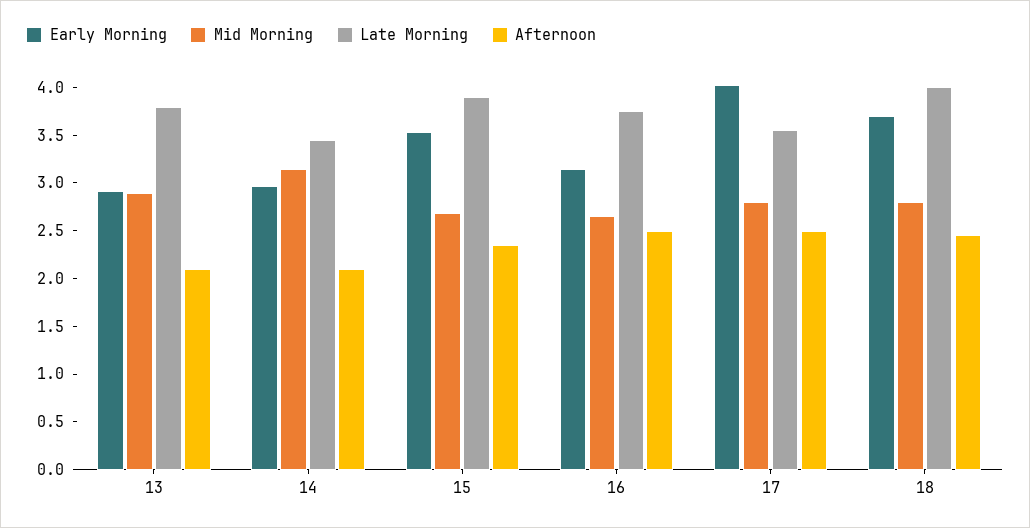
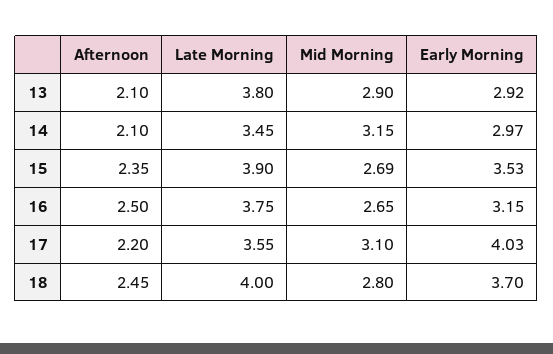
  {
    "Early Morning": {
      "13": 2.92,
      "14": 2.97,
      "15": 3.53,
      "16": 3.15,
      "17": 4.03,
      "18": 3.7
    },
    "Mid Morning": {
      "13": 2.9,
      "14": 3.15,
      "15": 2.69,
      "16": 2.65,
-     "17": 2.8,
+     "17": 3.1,
      "18": 2.8
    },
    "Late Morning": {
      "13": 3.8,
      "14": 3.45,
      "15": 3.9,
      "16": 3.75,
      "17": 3.55,
      "18": 4
    },
    "Afternoon": {
      "13": 2.1,
      "14": 2.1,
      "15": 2.35,
      "16": 2.5,
-     "17": 2.5,
+     "17": 2.2,
      "18": 2.45
    }
  }

